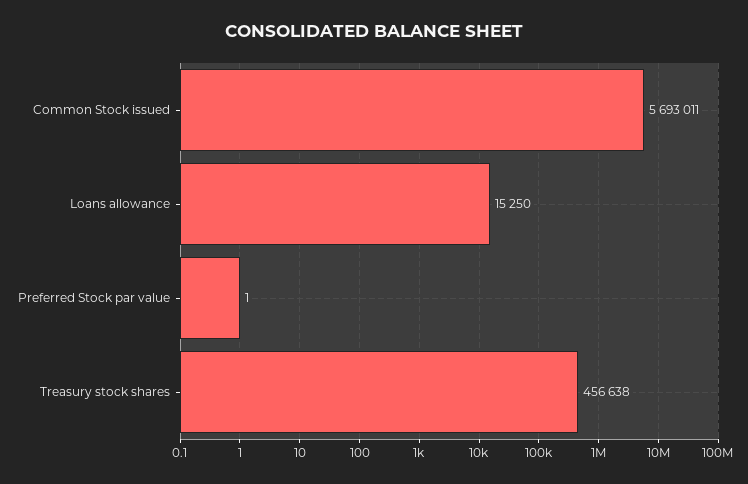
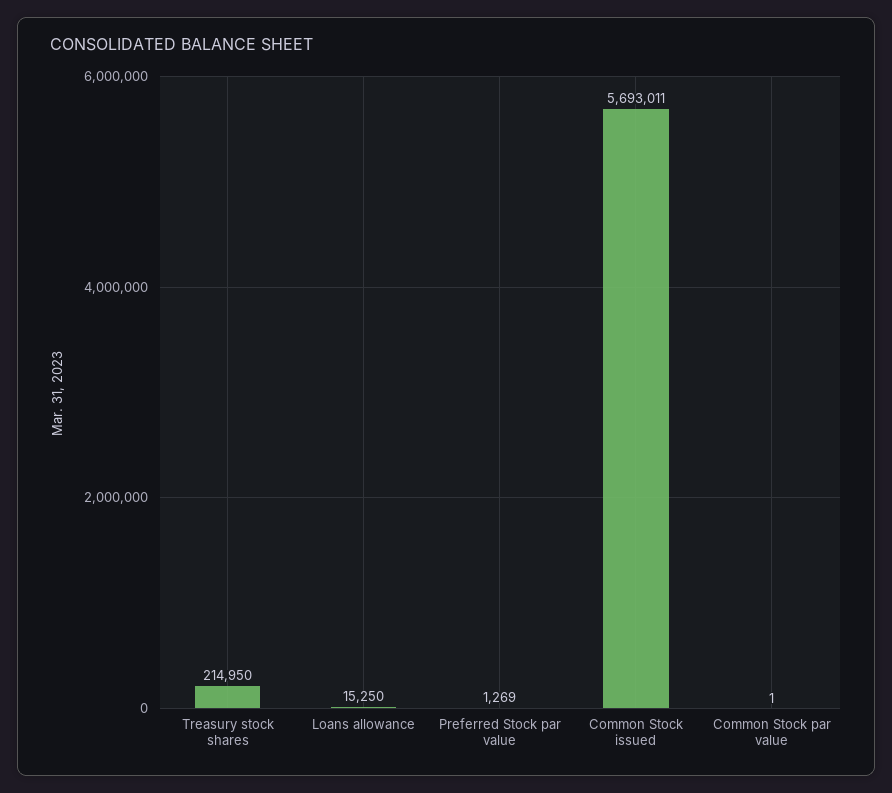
  {
    "Common Stock issued": 5693011,
    "Loans allowance": 15250,
-   "Preferred Stock par value": 1,
+   "Preferred Stock par value": 1269,
-   "Treasury stock shares": 456638
+   "Treasury stock shares": 214950,
+   "Common Stock par value": 1
  }

